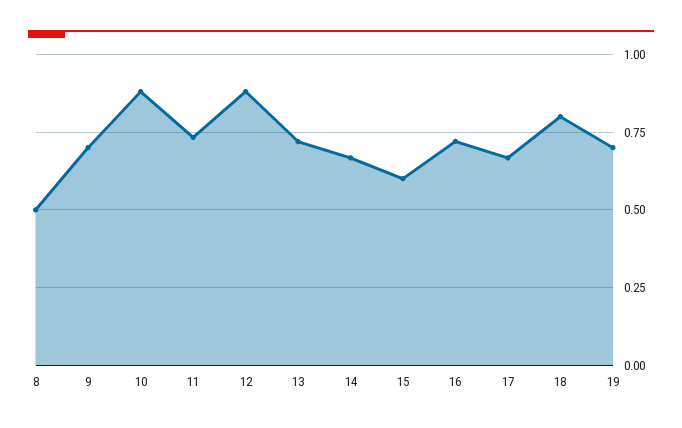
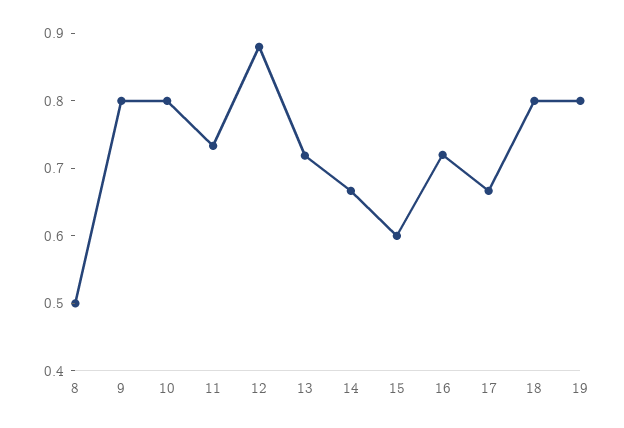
  {
    "8": 0.5,
-   "9": 0.7,
+   "9": 0.8,
-   "10": 0.875,
+   "10": 0.8,
    "11": 0.74,
    "12": 0.88,
    "13": 0.72,
    "14": 0.66,
    "15": 0.6,
    "16": 0.72,
    "17": 0.66,
    "18": 0.8,
-   "19": 0.7
+   "19": 0.8
  }

